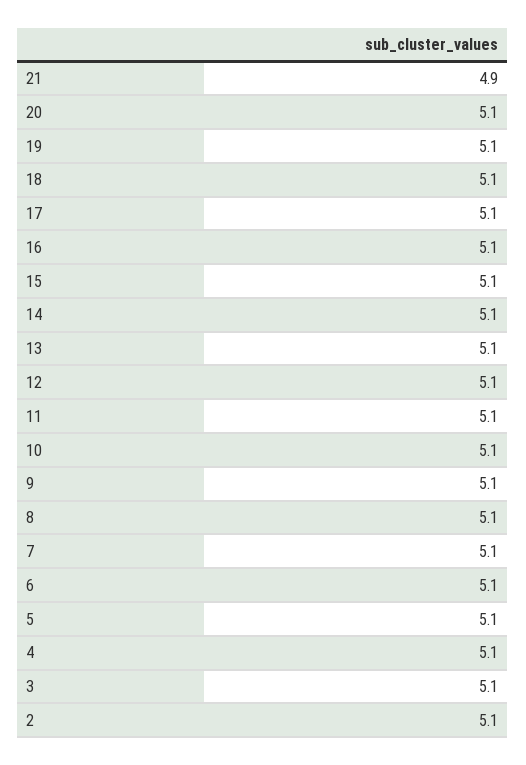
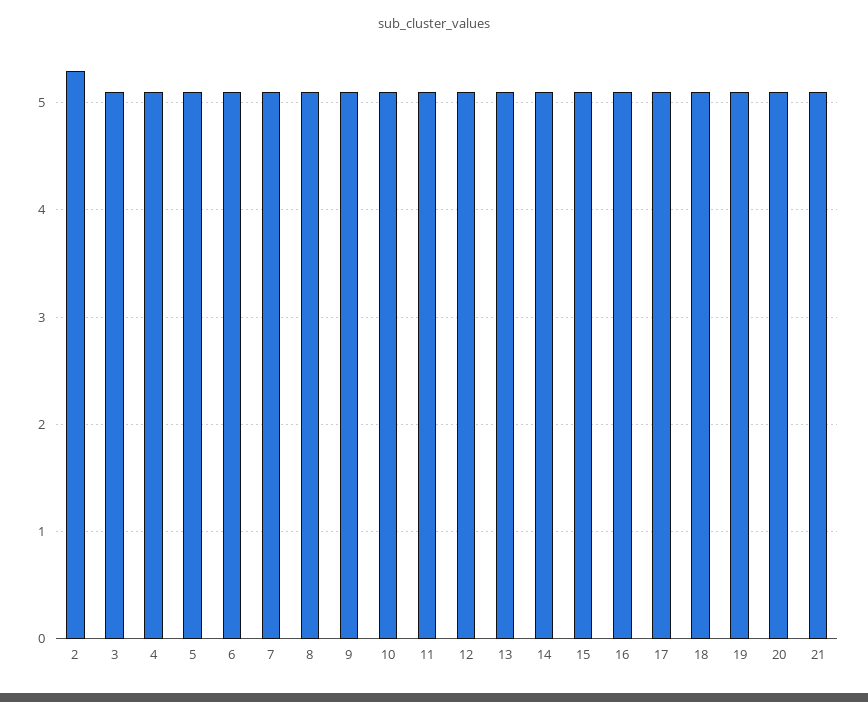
  {
-   "21": 4.9,
+   "21": 5.1,
    "20": 5.1,
    "19": 5.1,
    "18": 5.1,
    "17": 5.1,
    "16": 5.1,
    "15": 5.1,
    "14": 5.1,
    "13": 5.1,
    "12": 5.1,
    "11": 5.1,
    "10": 5.1,
    "9": 5.1,
    "8": 5.1,
    "7": 5.1,
    "6": 5.1,
    "5": 5.1,
    "4": 5.1,
    "3": 5.1,
-   "2": 5.1
+   "2": 5.3
  }

